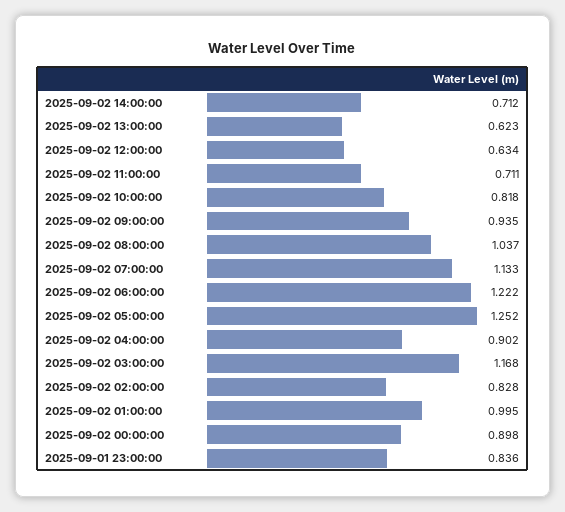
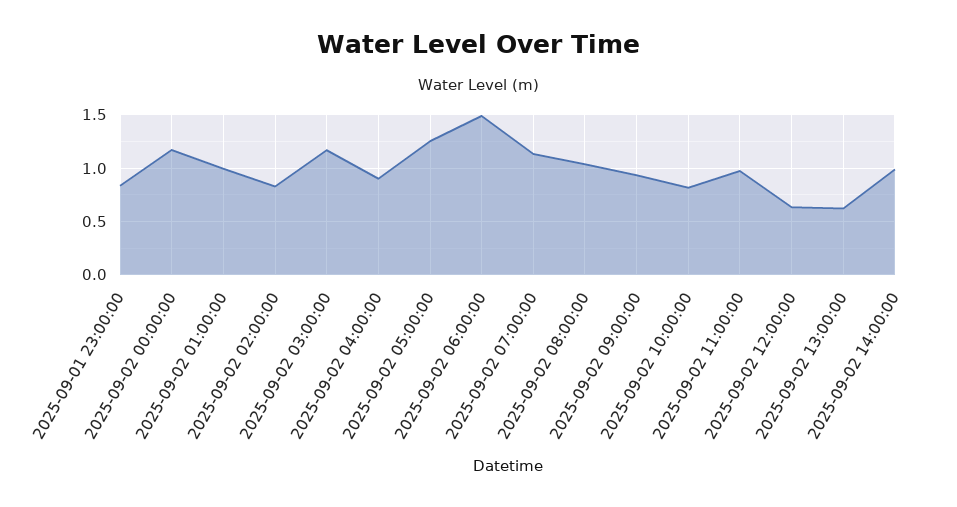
  {
-   "2025-09-02 14:00:00": 0.712,
+   "2025-09-02 14:00:00": 1,
    "2025-09-02 13:00:00": 0.623,
    "2025-09-02 12:00:00": 0.634,
-   "2025-09-02 11:00:00": 0.711,
+   "2025-09-02 11:00:00": 1,
    "2025-09-02 10:00:00": 0.818,
    "2025-09-02 09:00:00": 0.935,
    "2025-09-02 08:00:00": 1.037,
    "2025-09-02 07:00:00": 1.133,
-   "2025-09-02 06:00:00": 1.222,
+   "2025-09-02 06:00:00": 1.5,
    "2025-09-02 05:00:00": 1.252,
    "2025-09-02 04:00:00": 0.902,
    "2025-09-02 03:00:00": 1.168,
    "2025-09-02 02:00:00": 0.828,
    "2025-09-02 01:00:00": 0.995,
-   "2025-09-02 00:00:00": 0.898,
+   "2025-09-02 00:00:00": 1.2,
    "2025-09-01 23:00:00": 0.836
  }

